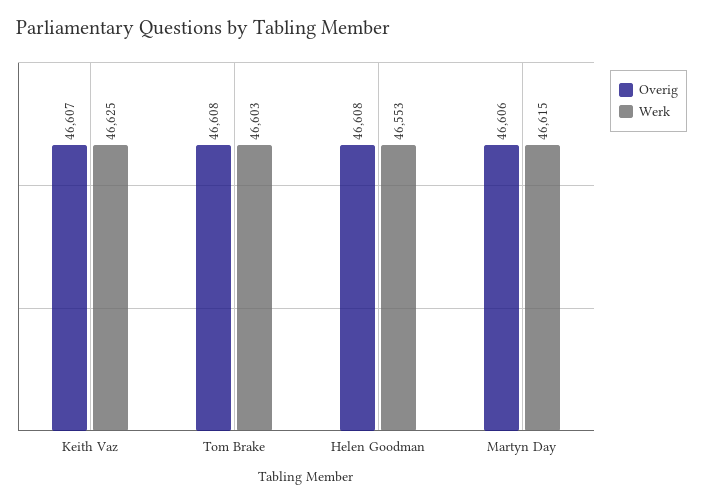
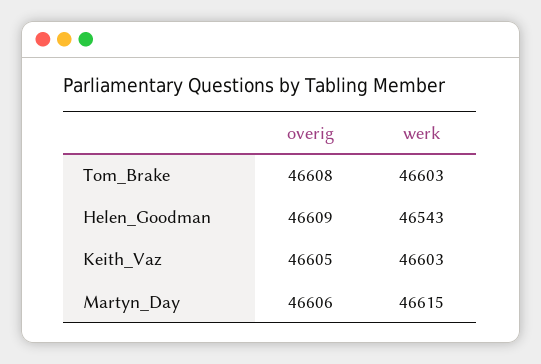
  {
    "Overig": {
-     "Keith Vaz": 46607,
+     "Keith Vaz": 46605,
      "Tom Brake": 46608,
-     "Helen Goodman": 46608,
+     "Helen Goodman": 46609,
      "Martyn Day": 46606
    },
    "Werk": {
-     "Keith Vaz": 46625,
+     "Keith Vaz": 46603,
      "Tom Brake": 46603,
-     "Helen Goodman": 46553,
+     "Helen Goodman": 46543,
      "Martyn Day": 46615
    }
  }

